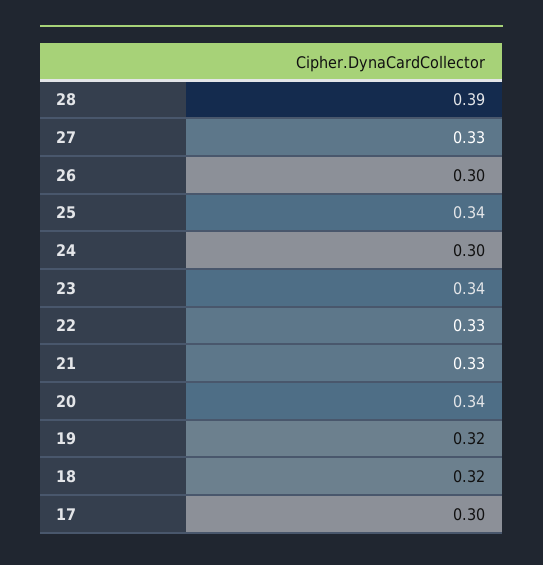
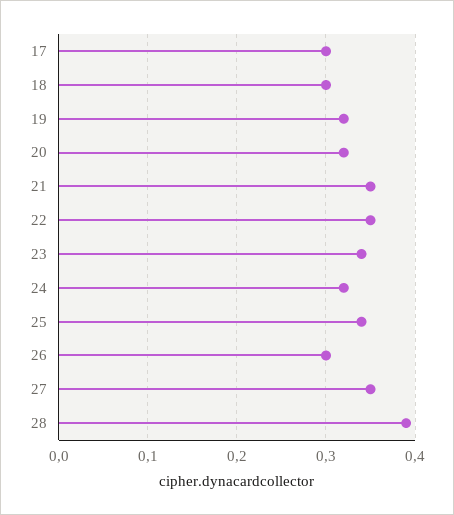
  {
    "28": 0.39,
-   "27": 0.33,
+   "27": 0.35,
    "26": 0.3,
    "25": 0.34,
-   "24": 0.3,
+   "24": 0.32,
    "23": 0.34,
-   "22": 0.33,
+   "22": 0.35,
-   "21": 0.33,
+   "21": 0.35,
-   "20": 0.34,
+   "20": 0.32,
    "19": 0.32,
-   "18": 0.32,
+   "18": 0.3,
    "17": 0.3
  }

